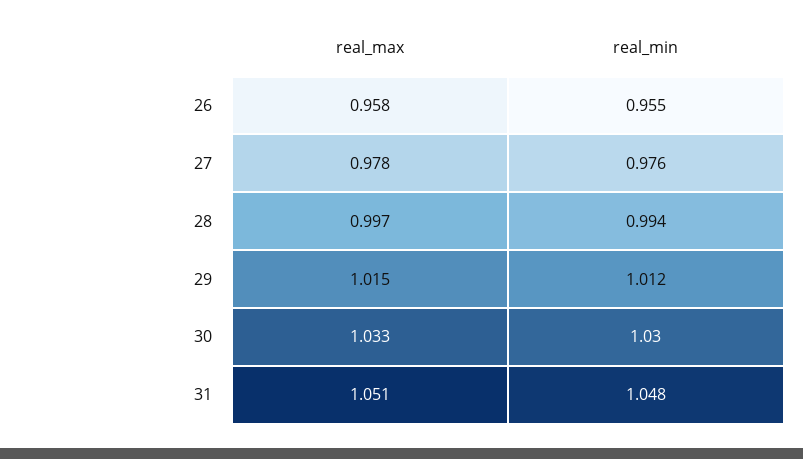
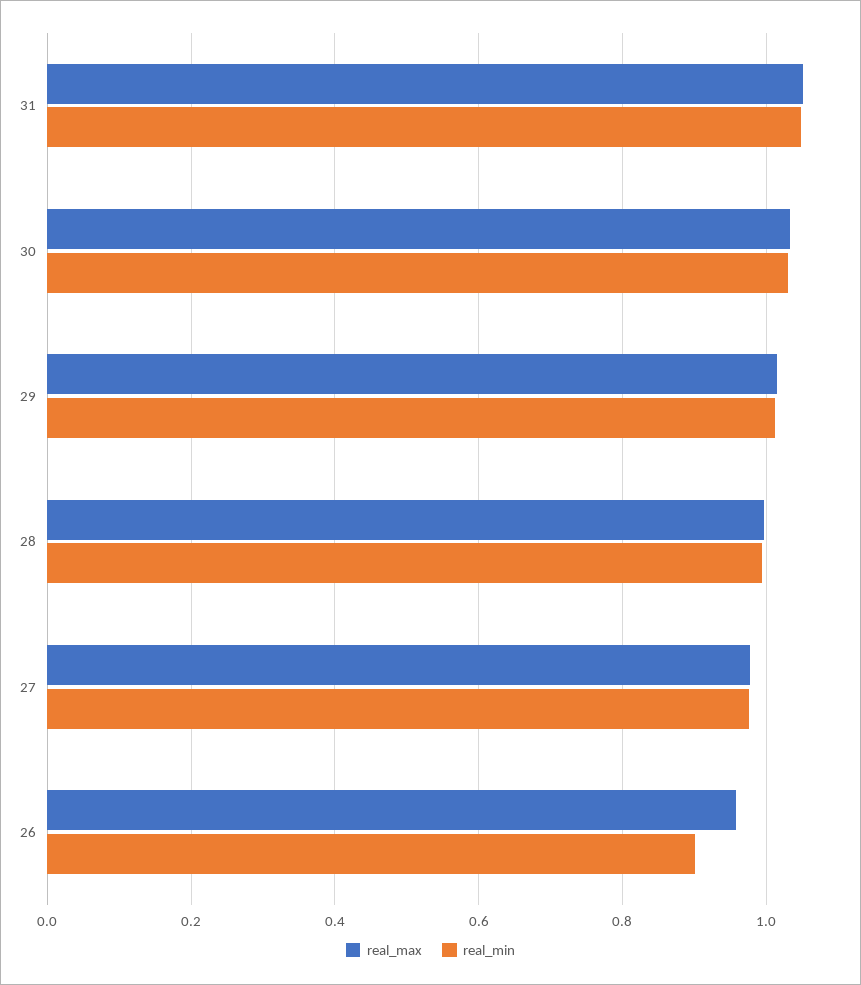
  {
    "real_max": {
      "26": 0.958,
      "27": 0.978,
      "28": 0.997,
      "29": 1.015,
      "30": 1.033,
      "31": 1.051
    },
    "real_min": {
-     "26": 0.955,
+     "26": 0.9,
      "27": 0.976,
      "28": 0.994,
      "29": 1.012,
      "30": 1.03,
      "31": 1.048
    }
  }

